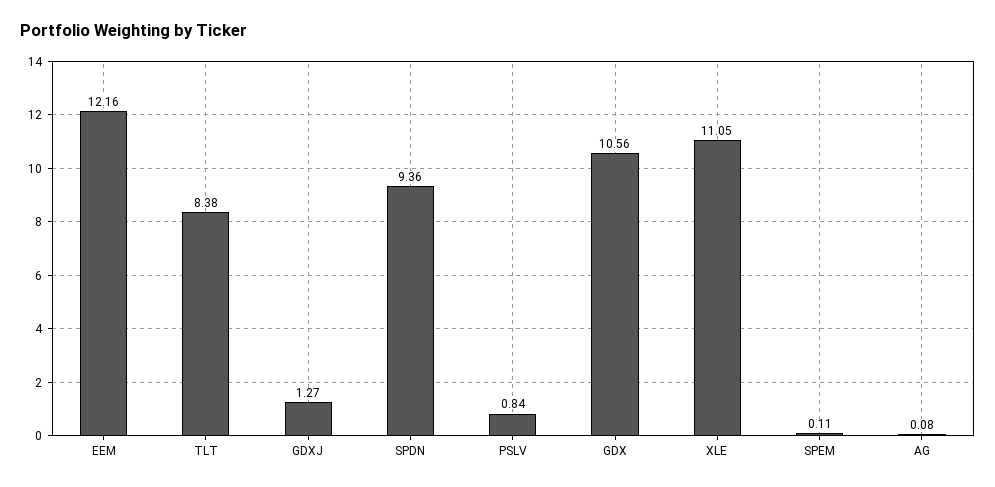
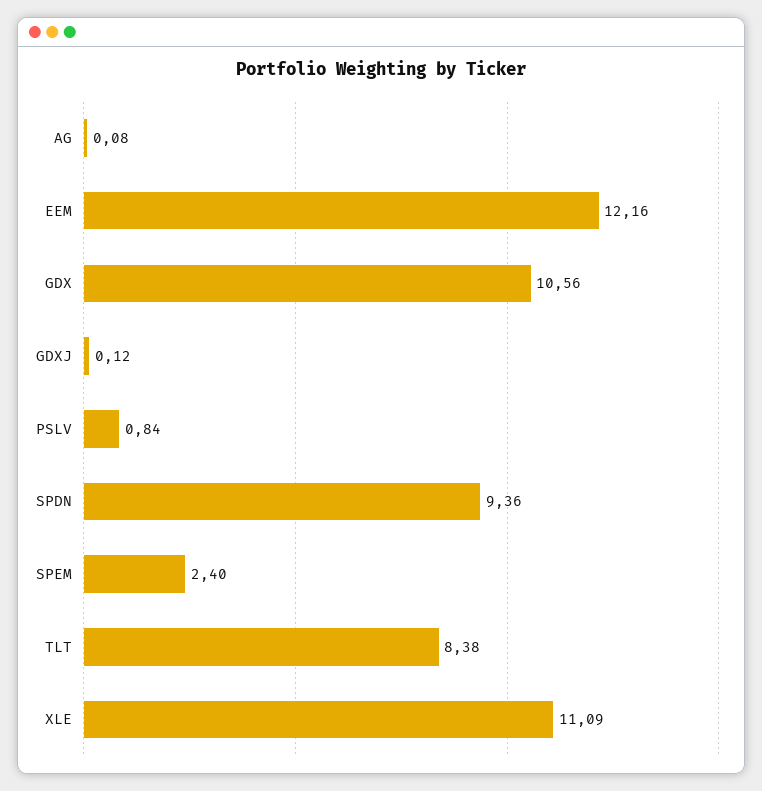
  {
    "EEM": 12.16,
    "TLT": 8.38,
-   "GDXJ": 1.27,
+   "GDXJ": 0.12,
    "SPDN": 9.36,
    "PSLV": 0.84,
    "GDX": 10.56,
-   "XLE": 11.05,
+   "XLE": 11.09,
-   "SPEM": 0.11,
+   "SPEM": 2.4,
    "AG": 0.08
  }

